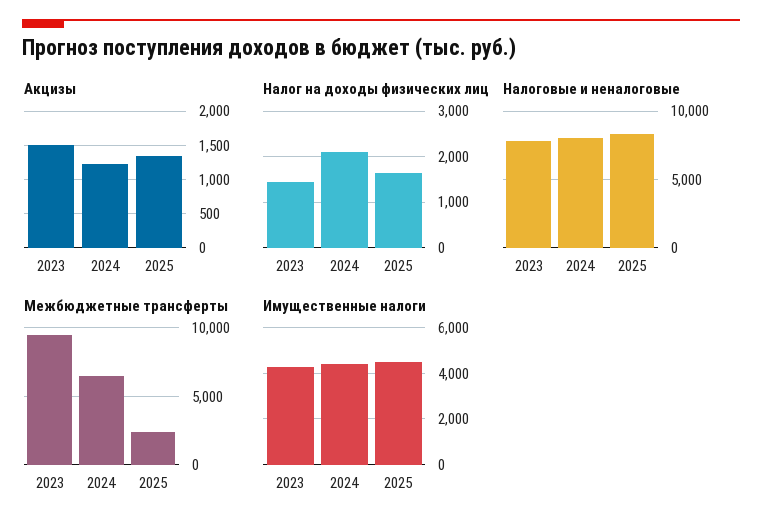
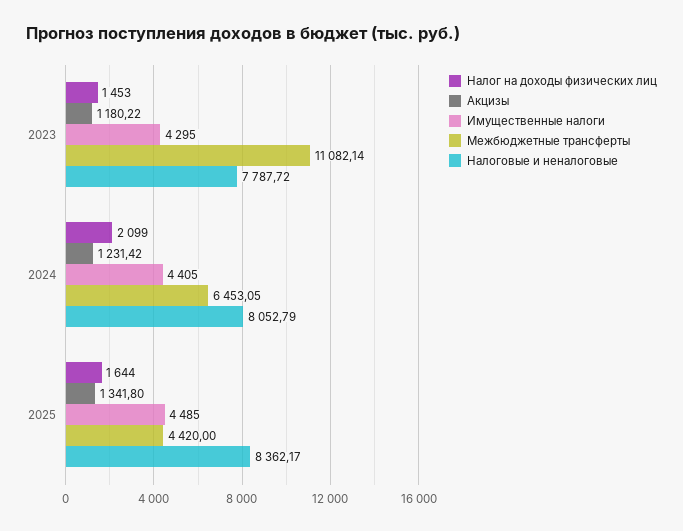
  {
    "Акцизы": {
-     "2023": 1500,
+     "2023": 1180.22,
      "2024": 1231.42,
      "2025": 1341.8
    },
    "Налог на доходы физических лиц": {
      "2023": 1453,
      "2024": 2099,
      "2025": 1644
    },
    "Налоговые и неналоговые": {
      "2023": 7787.72,
      "2024": 8052.79,
      "2025": 8362.17
    },
    "Межбюджетные трансферты": {
-     "2023": 9500,
+     "2023": 11082.14,
      "2024": 6453.05,
-     "2025": 2500
+     "2025": 4420
    },
    "Имущественные налоги": {
      "2023": 4295,
      "2024": 4405,
      "2025": 4485
    }
  }

